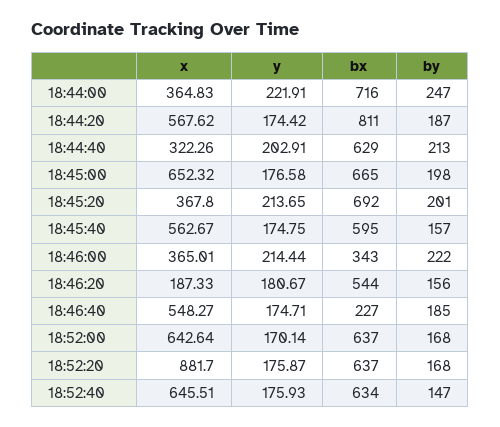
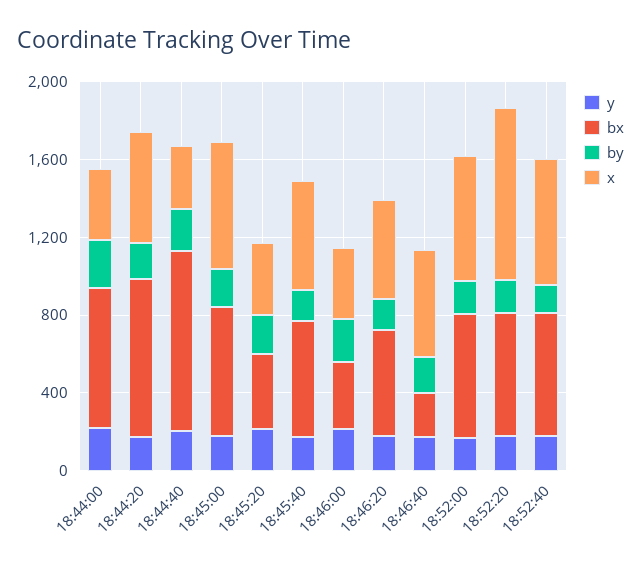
  {
    "x": {
      "18:44:00": 364.83,
      "18:44:20": 567.62,
      "18:44:40": 322.26,
      "18:45:00": 652.32,
      "18:45:20": 367.8,
      "18:45:40": 562.67,
      "18:46:00": 365.01,
-     "18:46:20": 187.33,
+     "18:46:20": 500,
      "18:46:40": 548.27,
      "18:52:00": 642.64,
      "18:52:20": 881.7,
      "18:52:40": 645.51
    },
    "y": {
      "18:44:00": 221.91,
      "18:44:20": 174.42,
      "18:44:40": 202.91,
      "18:45:00": 176.58,
      "18:45:20": 213.65,
      "18:45:40": 174.75,
      "18:46:00": 214.44,
      "18:46:20": 180.67,
      "18:46:40": 174.71,
      "18:52:00": 170.14,
      "18:52:20": 175.87,
      "18:52:40": 175.93
    },
    "bx": {
      "18:44:00": 716,
      "18:44:20": 811,
-     "18:44:40": 629,
+     "18:44:40": 900,
      "18:45:00": 665,
-     "18:45:20": 692,
+     "18:45:20": 400,
      "18:45:40": 595,
      "18:46:00": 343,
      "18:46:20": 544,
      "18:46:40": 227,
      "18:52:00": 637,
      "18:52:20": 637,
      "18:52:40": 634
    },
    "by": {
      "18:44:00": 247,
      "18:44:20": 187,
      "18:44:40": 213,
      "18:45:00": 198,
      "18:45:20": 201,
      "18:45:40": 157,
      "18:46:00": 222,
      "18:46:20": 156,
      "18:46:40": 185,
      "18:52:00": 168,
      "18:52:20": 168,
      "18:52:40": 147
    }
  }

